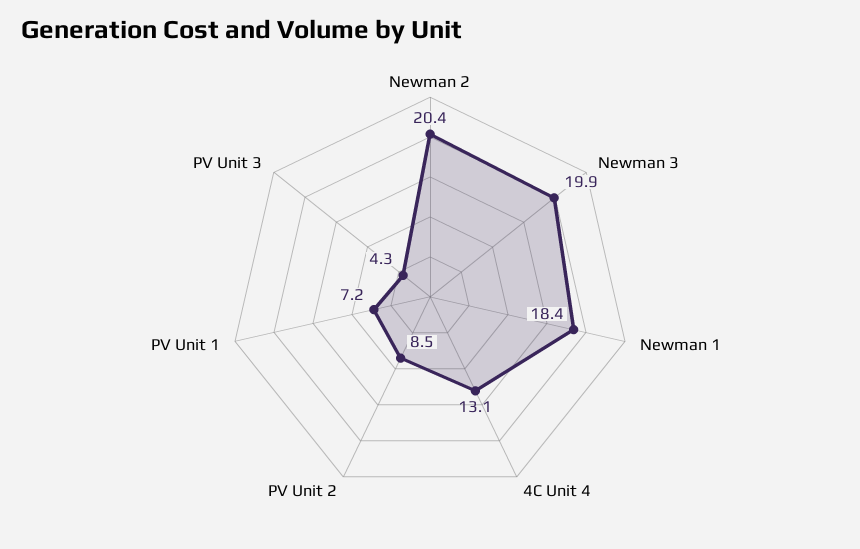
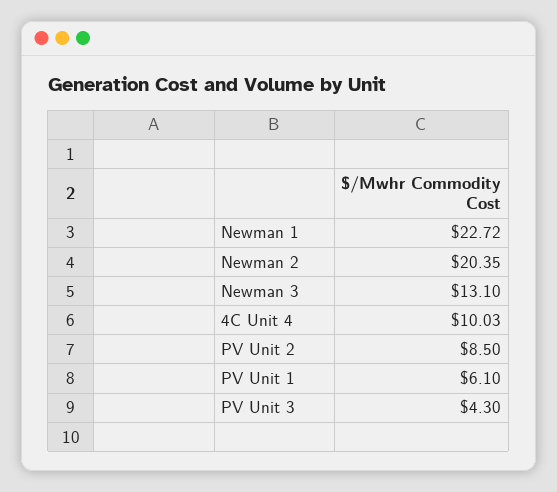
  {
    "Newman 2": 20.35,
-   "Newman 3": 19.9,
+   "Newman 3": 13.1,
-   "Newman 1": 18.4,
+   "Newman 1": 22.72,
-   "4C Unit 4": 13.1,
+   "4C Unit 4": 10.03,
    "PV Unit 2": 8.5,
-   "PV Unit 1": 7.2,
+   "PV Unit 1": 6.1,
    "PV Unit 3": 4.3
  }

